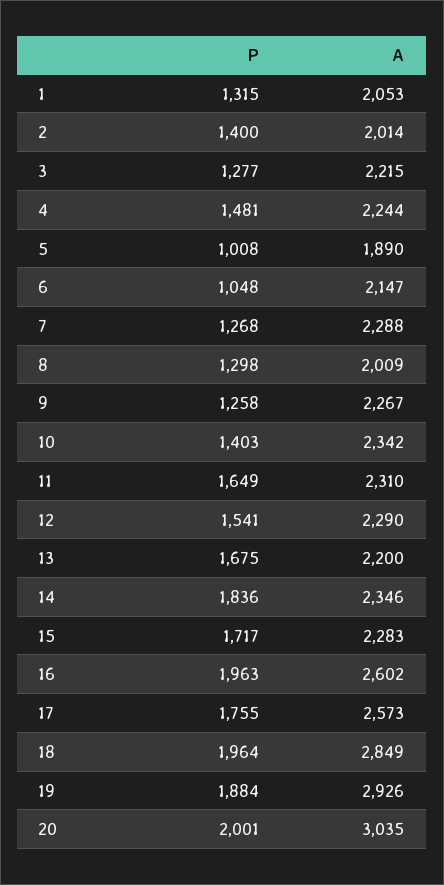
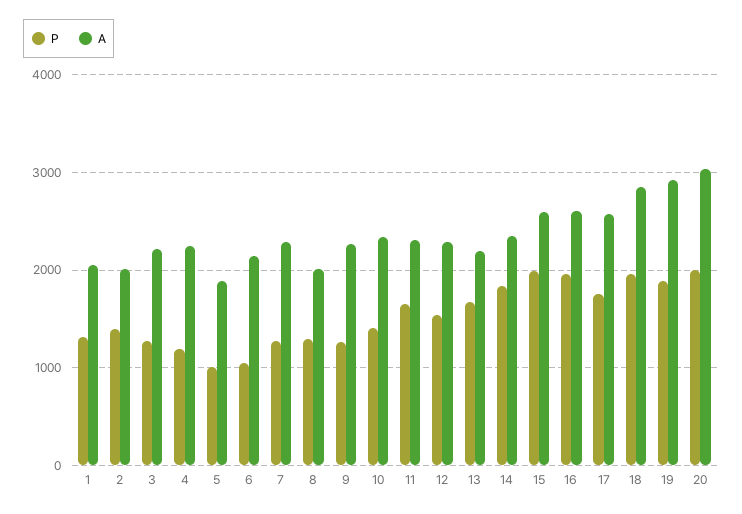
  {
    "P": {
      "1": 1315,
      "2": 1400,
      "3": 1277,
-     "4": 1481,
+     "4": 1200,
      "5": 1008,
      "6": 1048,
      "7": 1268,
      "8": 1298,
      "9": 1258,
      "10": 1403,
      "11": 1649,
      "12": 1541,
      "13": 1675,
      "14": 1836,
-     "15": 1717,
+     "15": 2000,
      "16": 1963,
      "17": 1755,
      "18": 1964,
      "19": 1884,
      "20": 2001
    },
    "A": {
      "1": 2053,
      "2": 2014,
      "3": 2215,
      "4": 2244,
      "5": 1890,
      "6": 2147,
      "7": 2288,
      "8": 2009,
      "9": 2267,
      "10": 2342,
      "11": 2310,
      "12": 2290,
      "13": 2200,
      "14": 2346,
-     "15": 2283,
+     "15": 2600,
      "16": 2602,
      "17": 2573,
      "18": 2849,
      "19": 2926,
      "20": 3035
    }
  }

